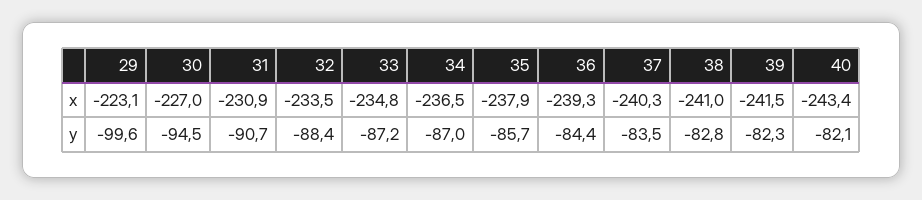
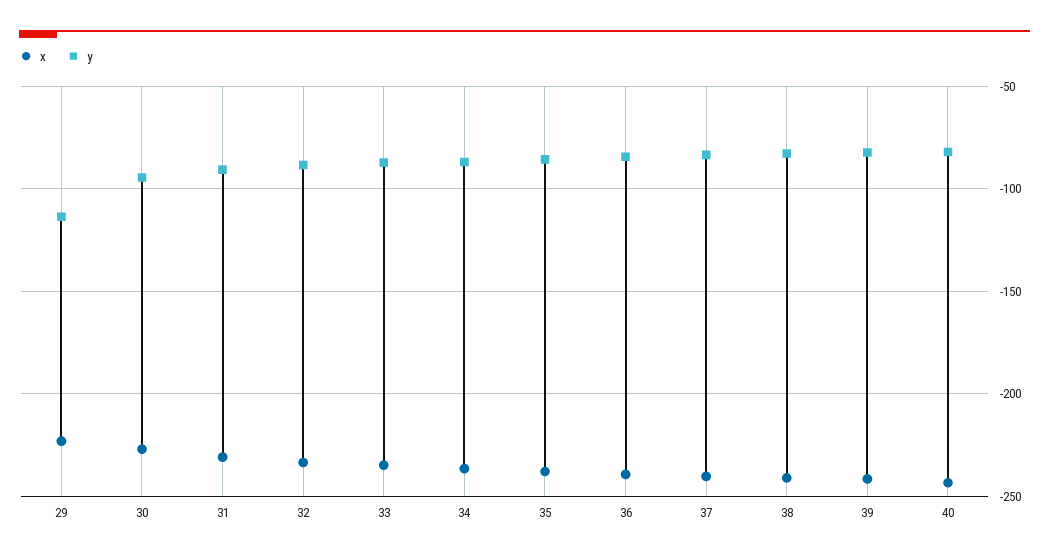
  {
    "x": {
      "29": -223.1,
      "30": -227,
      "31": -230.9,
      "32": -233.5,
      "33": -234.8,
      "34": -236.5,
      "35": -237.9,
      "36": -239.3,
      "37": -240.3,
      "38": -241,
      "39": -241.5,
      "40": -243.4
    },
    "y": {
-     "29": -99.6,
+     "29": -115,
      "30": -94.5,
      "31": -90.7,
      "32": -88.4,
      "33": -87.2,
      "34": -87,
      "35": -85.7,
      "36": -84.4,
      "37": -83.5,
      "38": -82.8,
      "39": -82.3,
      "40": -82.1
    }
  }

